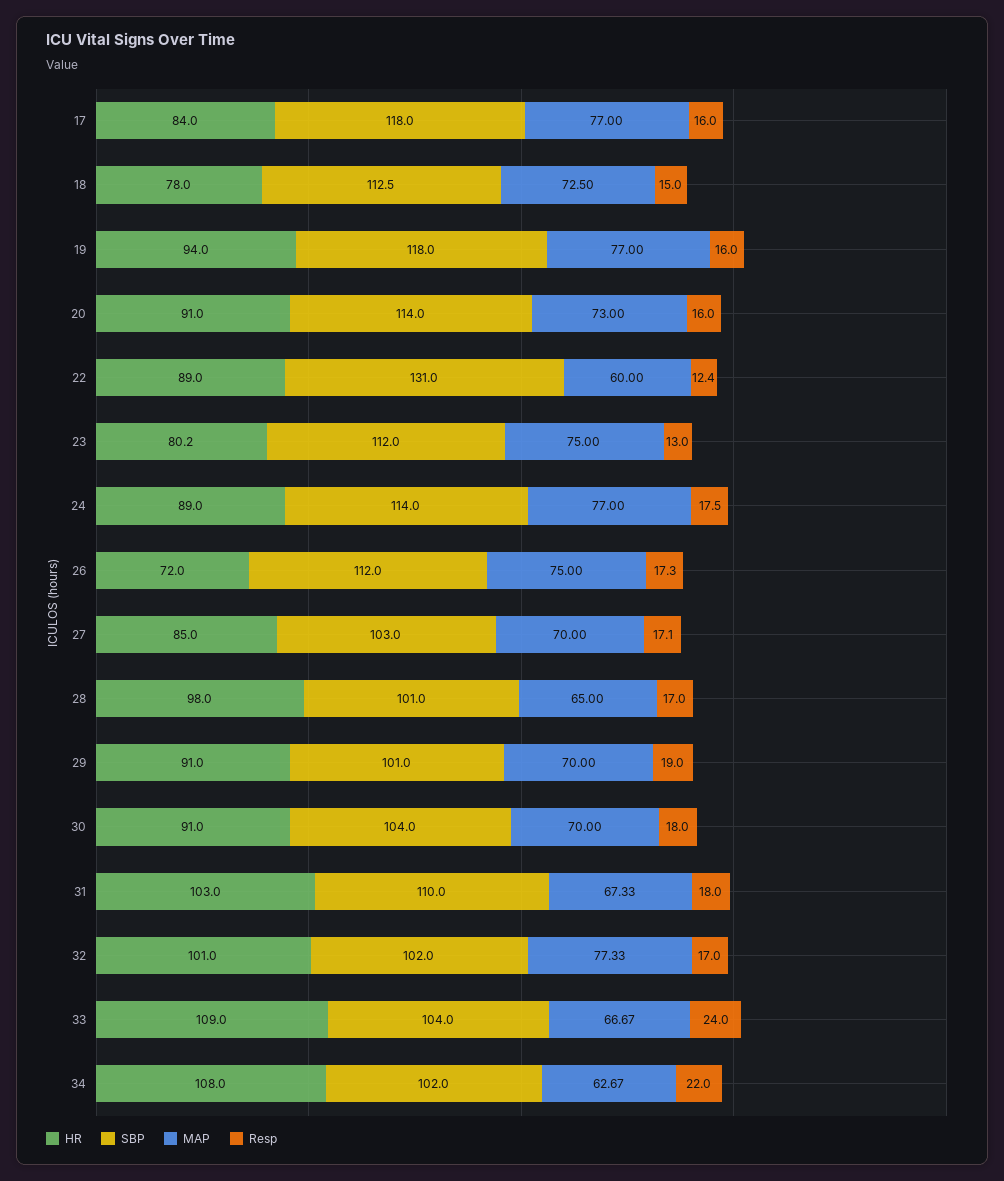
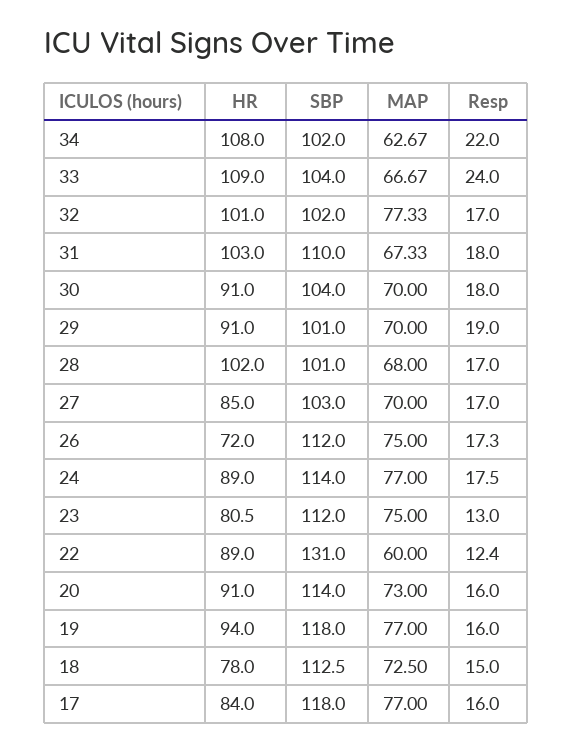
  {
    "HR": {
      "17": 84,
      "18": 78,
      "19": 94,
      "20": 91,
      "22": 89,
-     "23": 80.2,
+     "23": 80.5,
      "24": 89,
      "26": 72,
      "27": 85,
-     "28": 98,
+     "28": 102,
      "29": 91,
      "30": 91,
      "31": 103,
      "32": 101,
      "33": 109,
      "34": 108
    },
    "SBP": {
      "17": 118,
      "18": 112.5,
      "19": 118,
      "20": 114,
      "22": 131,
      "23": 112,
      "24": 114,
      "26": 112,
      "27": 103,
      "28": 101,
      "29": 101,
      "30": 104,
      "31": 110,
      "32": 102,
      "33": 104,
      "34": 102
    },
    "MAP": {
      "17": 77,
      "18": 72.5,
      "19": 77,
      "20": 73,
      "22": 60,
      "23": 75,
      "24": 77,
      "26": 75,
      "27": 70,
-     "28": 65,
+     "28": 68,
      "29": 70,
      "30": 70,
      "31": 67.33,
      "32": 77.33,
      "33": 66.67,
      "34": 62.67
    },
    "Resp": {
      "17": 16,
      "18": 15,
      "19": 16,
      "20": 16,
      "22": 12.4,
      "23": 13,
      "24": 17.5,
      "26": 17.3,
-     "27": 17.1,
+     "27": 17,
      "28": 17,
      "29": 19,
      "30": 18,
      "31": 18,
      "32": 17,
      "33": 24,
      "34": 22
    }
  }

